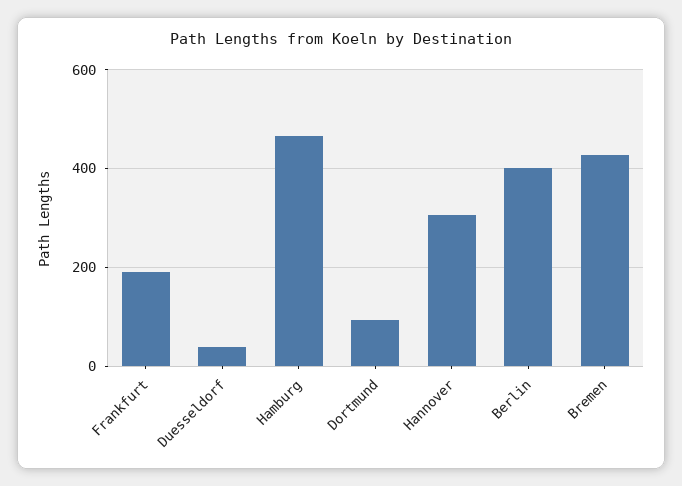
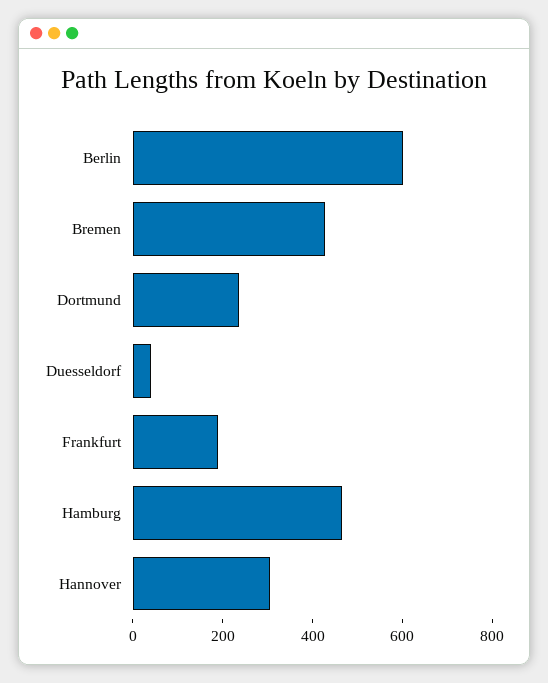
  {
    "Frankfurt": 200,
    "Duesseldorf": 40,
    "Hamburg": 460,
-   "Dortmund": 100,
+   "Dortmund": 250,
    "Hannover": 300,
-   "Berlin": 400,
+   "Berlin": 600,
    "Bremen": 420
  }

